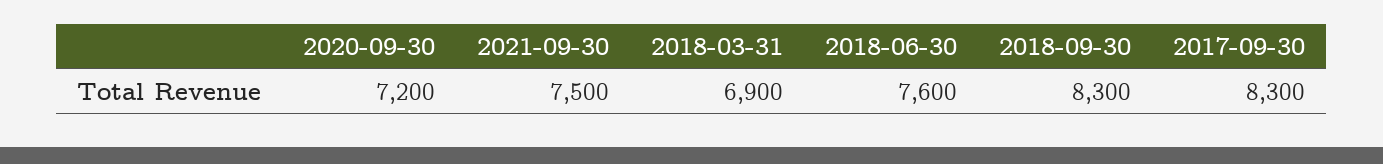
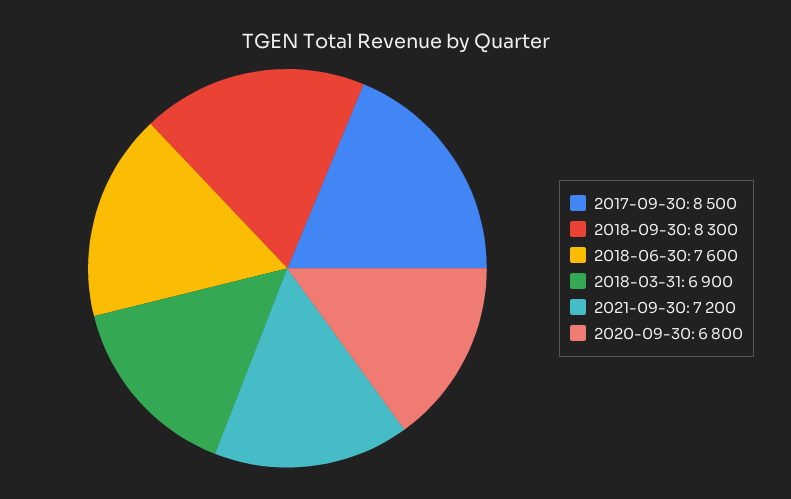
  {
-   "2020-09-30": 7200,
+   "2020-09-30": 6800,
-   "2021-09-30": 7500,
+   "2021-09-30": 7200,
    "2018-03-31": 6900,
    "2018-06-30": 7600,
    "2018-09-30": 8300,
-   "2017-09-30": 8300
+   "2017-09-30": 8500
  }

